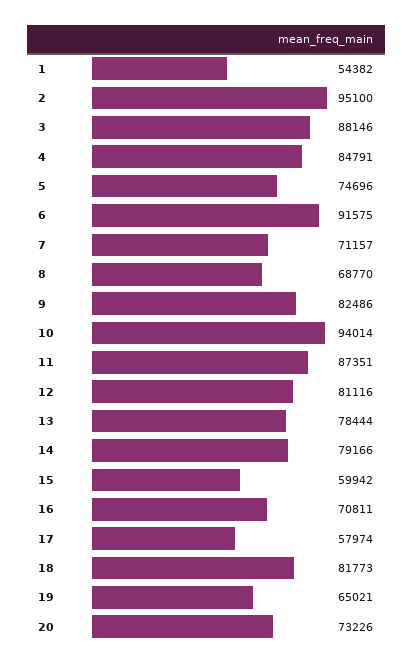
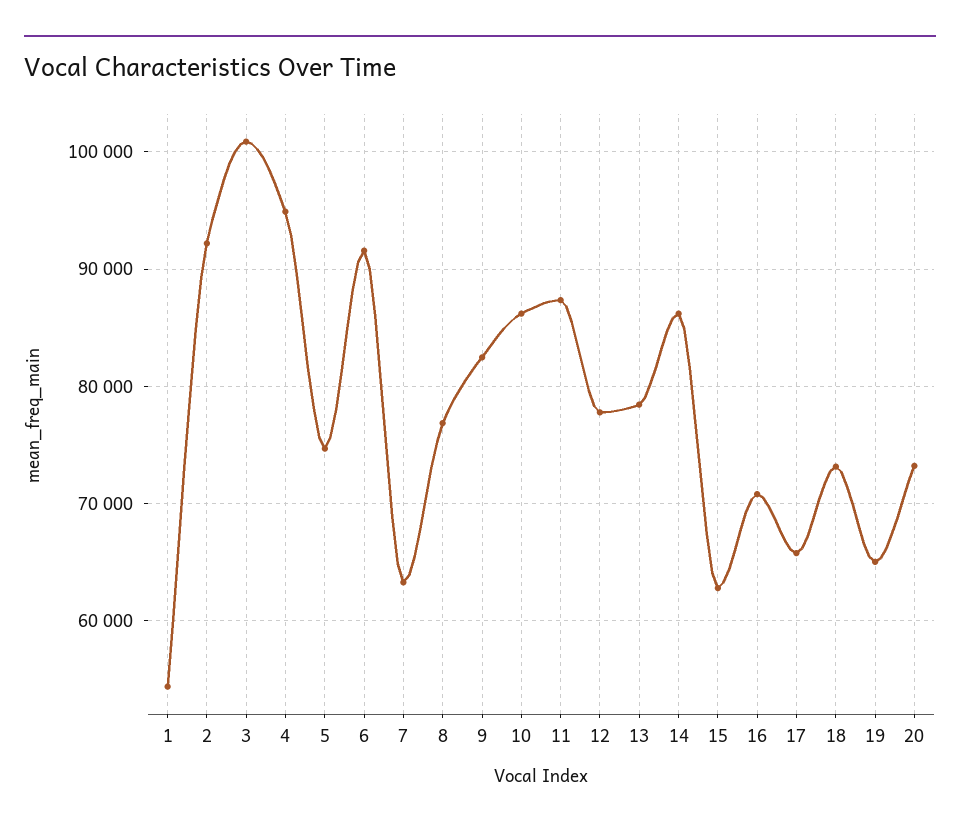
  {
    "1": 54382,
-   "2": 95100,
+   "2": 92000,
-   "3": 88146,
+   "3": 101000,
-   "4": 84791,
+   "4": 95000,
    "5": 74696,
    "6": 91575,
-   "7": 71157,
+   "7": 63000,
-   "8": 68770,
+   "8": 77000,
    "9": 82486,
-   "10": 94014,
+   "10": 86000,
    "11": 87351,
-   "12": 81116,
+   "12": 78000,
    "13": 78444,
-   "14": 79166,
+   "14": 86000,
-   "15": 59942,
+   "15": 63000,
    "16": 70811,
-   "17": 57974,
+   "17": 66000,
-   "18": 81773,
+   "18": 73000,
    "19": 65021,
    "20": 73226
  }

